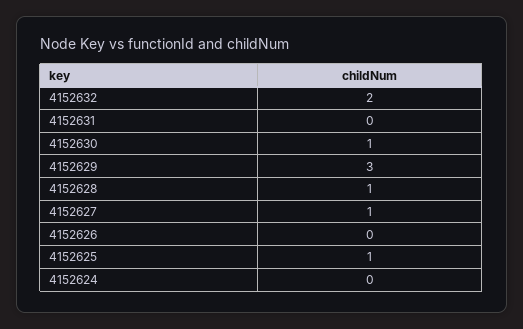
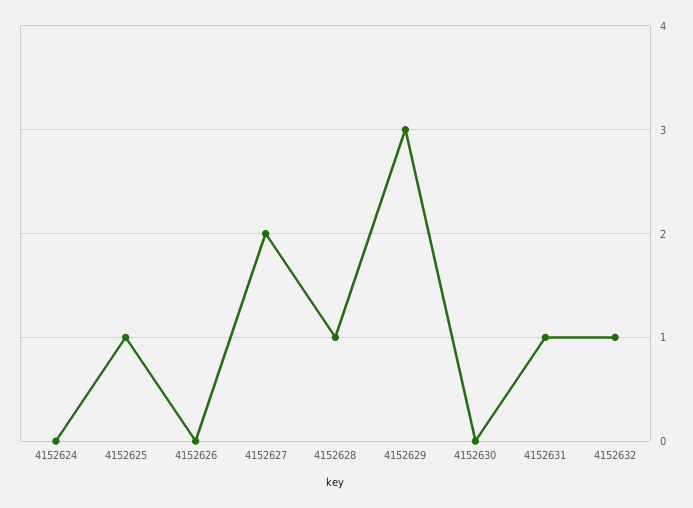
  {
-   "4152632": 2,
+   "4152632": 1,
-   "4152631": 0,
+   "4152631": 1,
-   "4152630": 1,
+   "4152630": 0,
    "4152629": 3,
    "4152628": 1,
-   "4152627": 1,
+   "4152627": 2,
    "4152626": 0,
    "4152625": 1,
    "4152624": 0
  }

